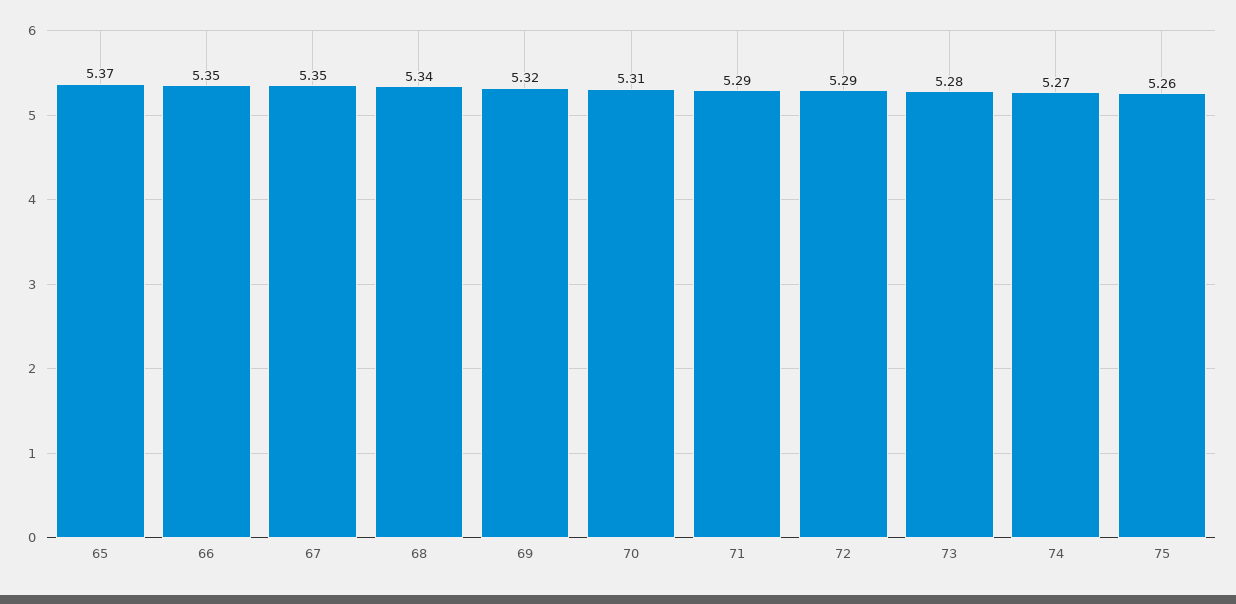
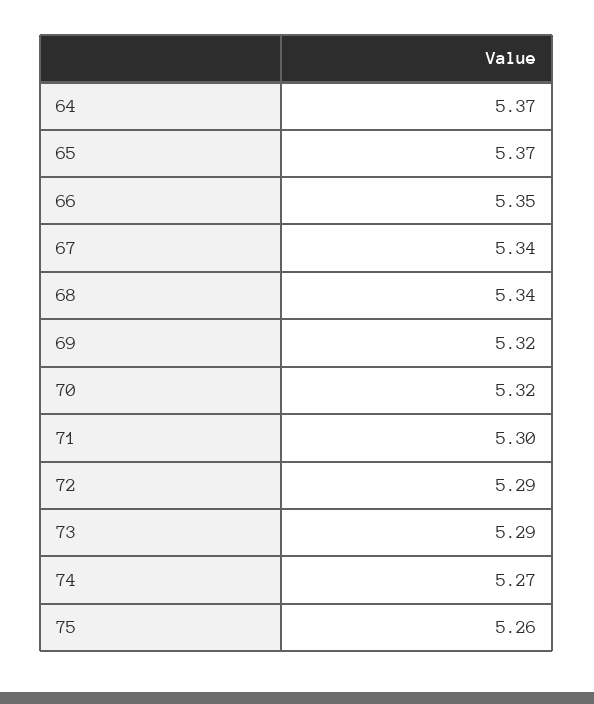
  {
    "65": 5.37,
    "66": 5.35,
-   "67": 5.35,
+   "67": 5.34,
    "68": 5.34,
    "69": 5.32,
-   "70": 5.31,
+   "70": 5.32,
-   "71": 5.29,
+   "71": 5.3,
    "72": 5.29,
-   "73": 5.28,
+   "73": 5.29,
    "74": 5.27,
-   "75": 5.26
+   "75": 5.26,
+   "64": 5.37
  }

